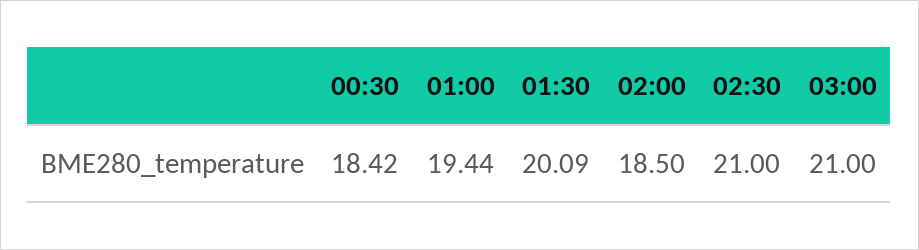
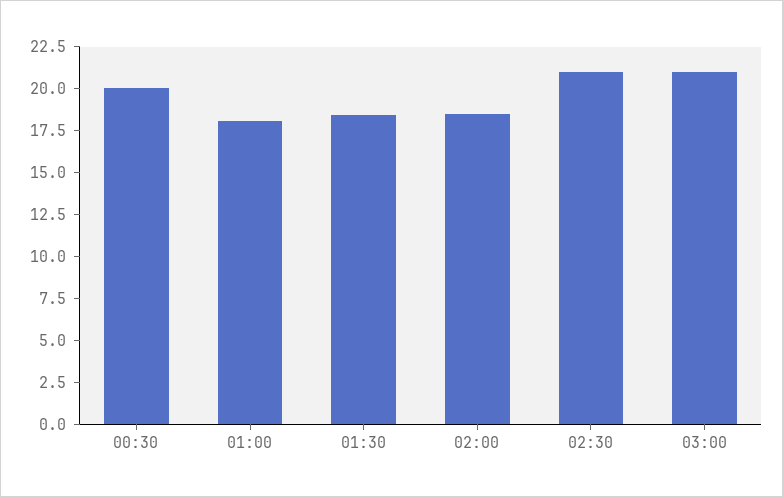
  {
-   "00:30": 18.42,
+   "00:30": 20,
-   "01:00": 19.44,
+   "01:00": 18,
-   "01:30": 20.09,
+   "01:30": 18.5,
    "02:00": 18.5,
    "02:30": 21,
    "03:00": 21
  }

